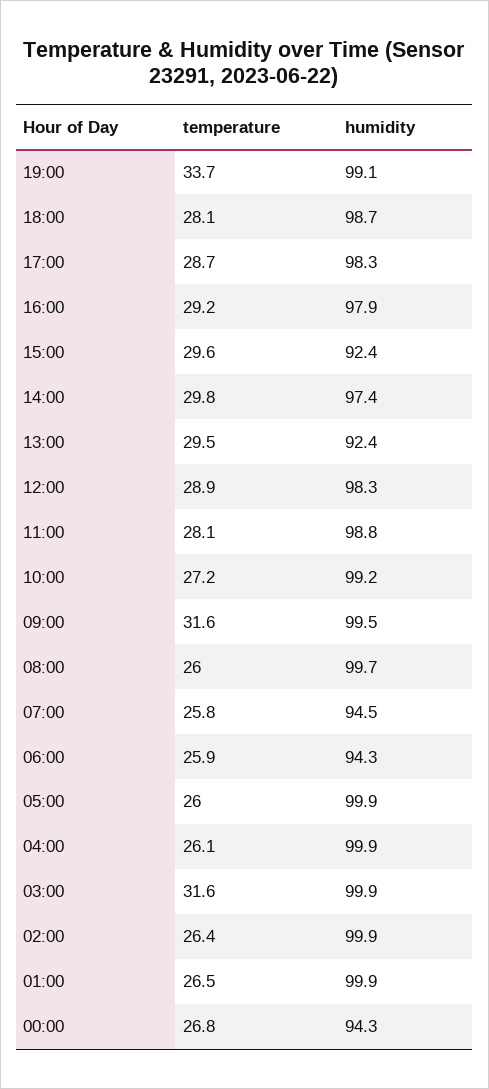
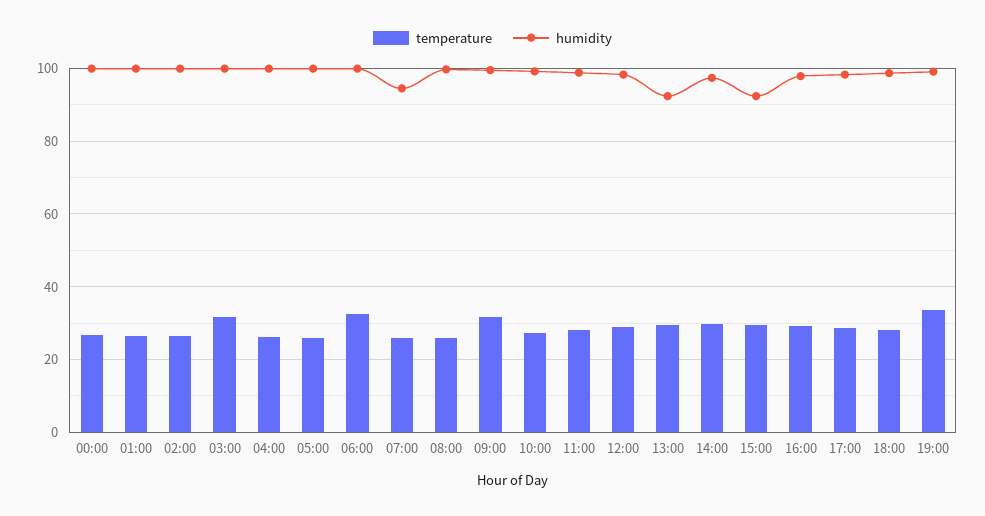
  {
    "temperature": {
      "19:00": 33.7,
      "18:00": 28.1,
      "17:00": 28.7,
      "16:00": 29.2,
      "15:00": 29.6,
      "14:00": 29.8,
      "13:00": 29.5,
      "12:00": 28.9,
      "11:00": 28.1,
      "10:00": 27.2,
      "09:00": 31.6,
      "08:00": 26,
      "07:00": 25.8,
-     "06:00": 25.9,
+     "06:00": 32,
      "05:00": 26,
      "04:00": 26.1,
      "03:00": 31.6,
      "02:00": 26.4,
      "01:00": 26.5,
      "00:00": 26.8
    },
    "humidity": {
      "19:00": 99.1,
      "18:00": 98.7,
      "17:00": 98.3,
      "16:00": 97.9,
      "15:00": 92.4,
      "14:00": 97.4,
      "13:00": 92.4,
      "12:00": 98.3,
      "11:00": 98.8,
      "10:00": 99.2,
      "09:00": 99.5,
      "08:00": 99.7,
      "07:00": 94.5,
-     "06:00": 94.3,
+     "06:00": 100,
      "05:00": 99.9,
      "04:00": 99.9,
      "03:00": 99.9,
      "02:00": 99.9,
      "01:00": 99.9,
-     "00:00": 94.3
+     "00:00": 100
    }
  }

